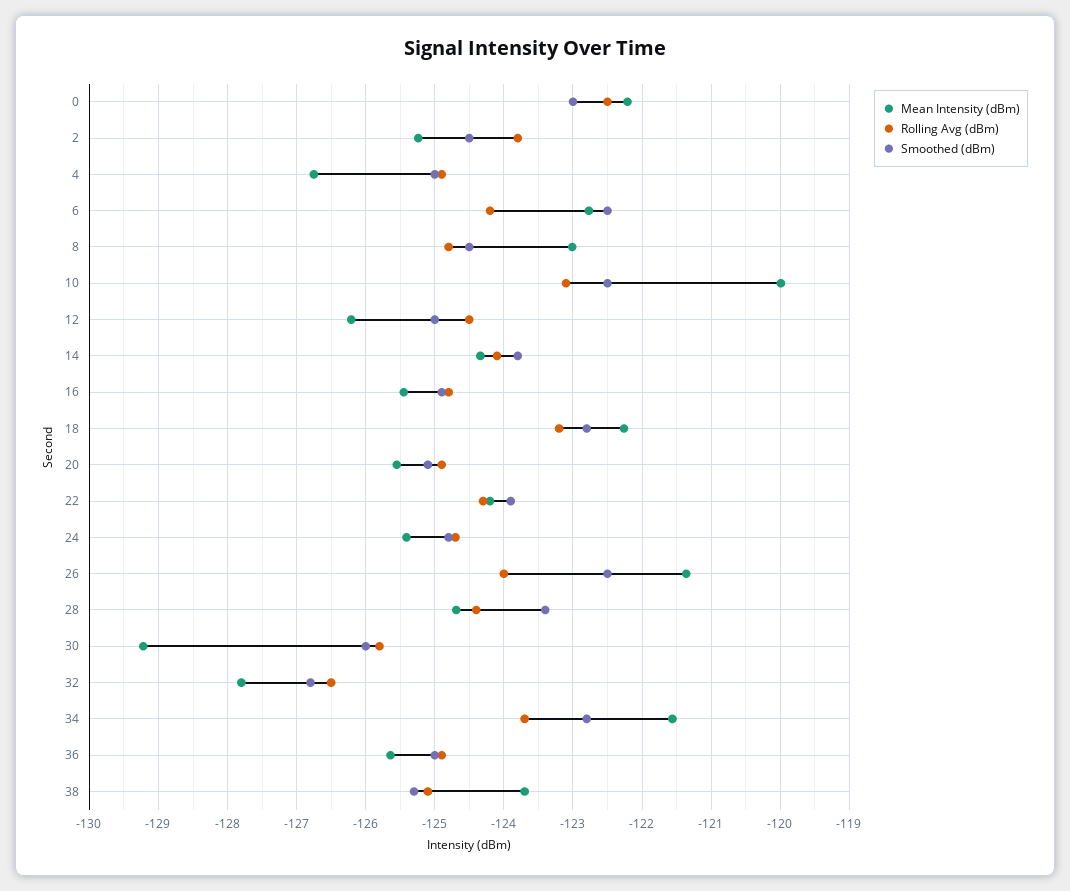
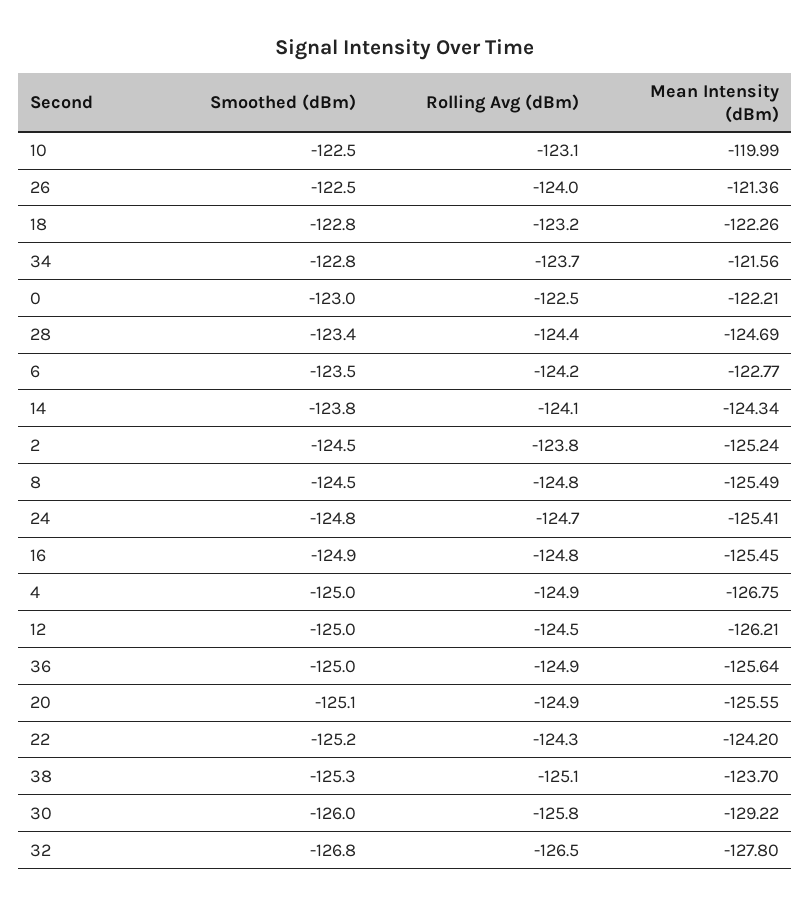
  {
    "Mean Intensity (dBm)": {
      "0": -122.21,
      "2": -125.24,
      "4": -126.75,
      "6": -122.77,
-     "8": -123,
+     "8": -125.49,
      "10": -119.99,
      "12": -126.21,
      "14": -124.34,
      "16": -125.45,
      "18": -122.26,
      "20": -125.55,
      "22": -124.2,
      "24": -125.41,
      "26": -121.36,
      "28": -124.69,
      "30": -129.22,
      "32": -127.8,
      "34": -121.56,
      "36": -125.64,
      "38": -123.7
    },
    "Rolling Avg (dBm)": {
      "0": -122.5,
      "2": -123.8,
      "4": -124.9,
      "6": -124.2,
      "8": -124.8,
      "10": -123.1,
      "12": -124.5,
      "14": -124.1,
      "16": -124.8,
      "18": -123.2,
      "20": -124.9,
      "22": -124.3,
      "24": -124.7,
      "26": -124,
      "28": -124.4,
      "30": -125.8,
      "32": -126.5,
      "34": -123.7,
      "36": -124.9,
      "38": -125.1
    },
    "Smoothed (dBm)": {
      "0": -123,
      "2": -124.5,
      "4": -125,
-     "6": -122.5,
+     "6": -123.5,
      "8": -124.5,
      "10": -122.5,
      "12": -125,
      "14": -123.8,
      "16": -124.9,
      "18": -122.8,
      "20": -125.1,
-     "22": -123.9,
+     "22": -125.2,
      "24": -124.8,
      "26": -122.5,
      "28": -123.4,
      "30": -126,
      "32": -126.8,
      "34": -122.8,
      "36": -125,
      "38": -125.3
    }
  }

